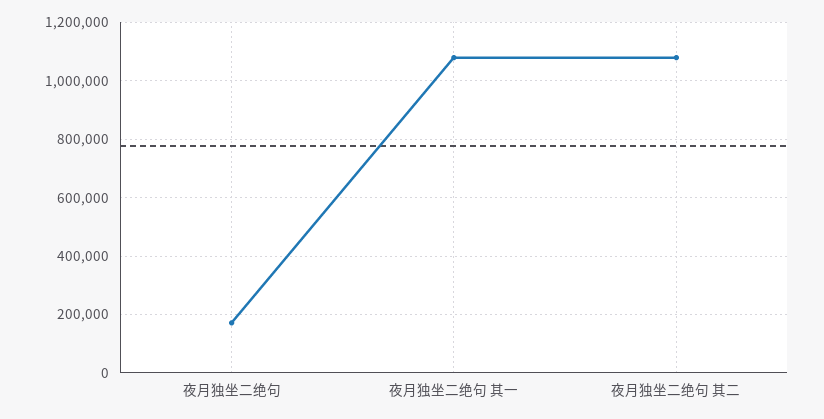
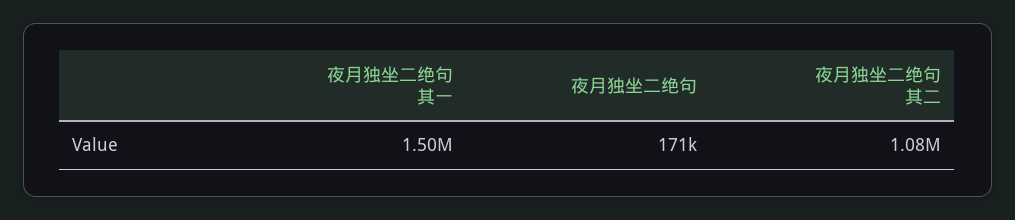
  {
    "夜月独坐二绝句": 171000,
-   "夜月独坐二绝句 其一": 1075000,
+   "夜月独坐二绝句 其一": 1500000,
    "夜月独坐二绝句 其二": 1080000
  }

